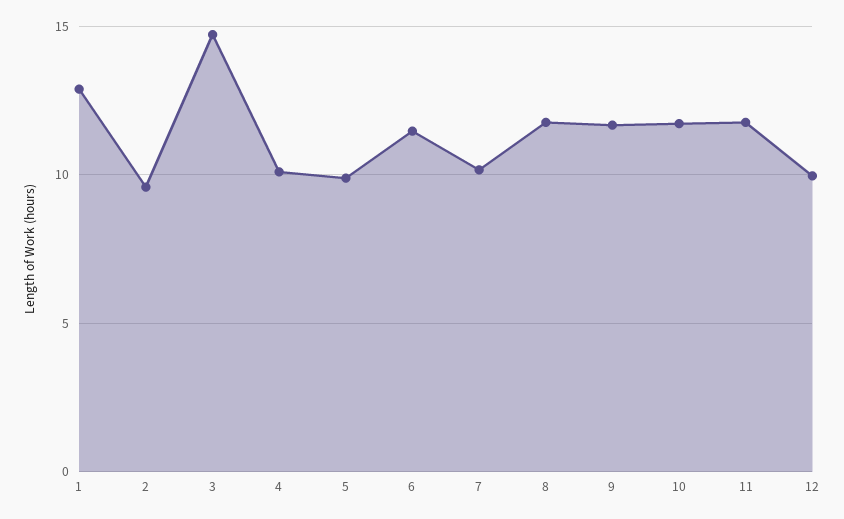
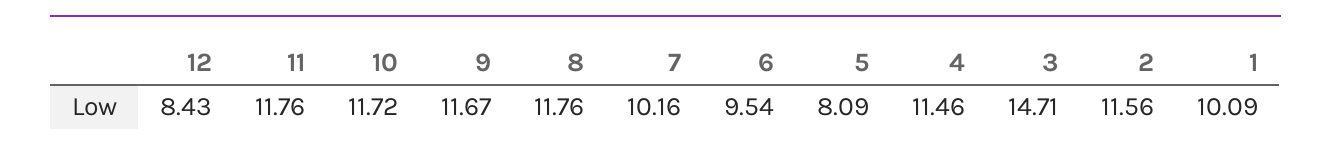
  {
-   "1": 13,
+   "1": 10.09,
-   "2": 9.5,
+   "2": 11.56,
    "3": 14.71,
-   "4": 10,
+   "4": 11.46,
-   "5": 10,
+   "5": 8.09,
-   "6": 11.5,
+   "6": 9.54,
    "7": 10.16,
    "8": 11.76,
    "9": 11.67,
    "10": 11.72,
    "11": 11.76,
-   "12": 10
+   "12": 8.43
  }

